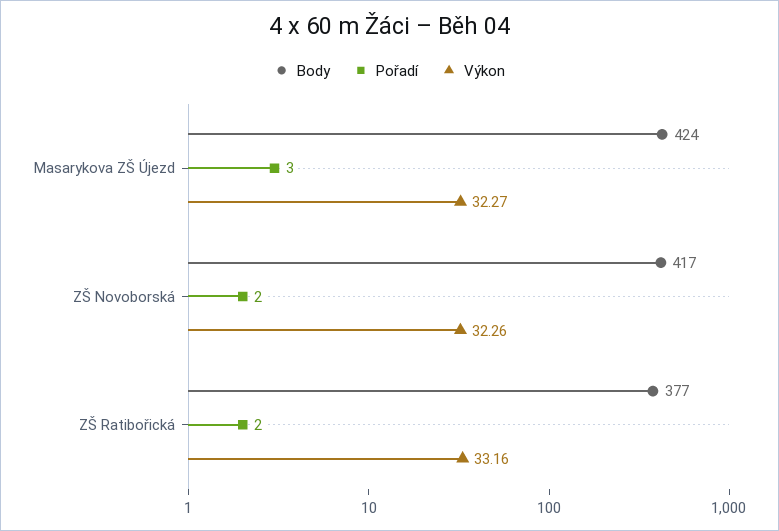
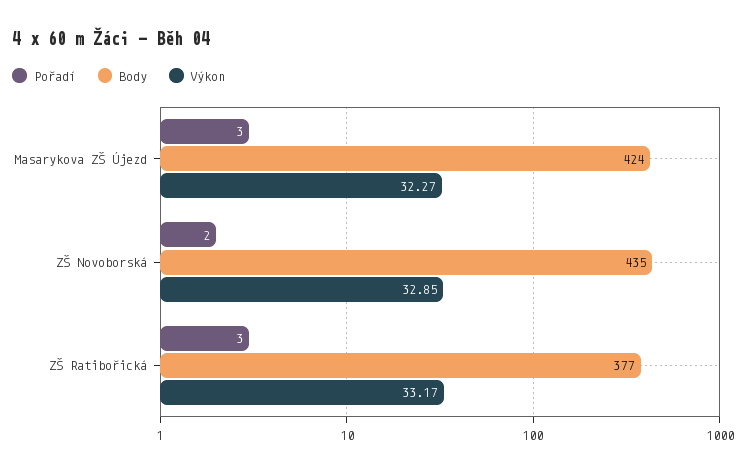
  {
    "Body": {
      "Masarykova ZŠ Újezd": 424,
-     "ZŠ Novoborská": 417,
+     "ZŠ Novoborská": 435,
      "ZŠ Ratibořická": 377
    },
    "Pořadí": {
      "Masarykova ZŠ Újezd": 3,
      "ZŠ Novoborská": 2,
-     "ZŠ Ratibořická": 2
+     "ZŠ Ratibořická": 3
    },
    "Výkon": {
      "Masarykova ZŠ Újezd": 32.27,
-     "ZŠ Novoborská": 32.26,
+     "ZŠ Novoborská": 32.85,
-     "ZŠ Ratibořická": 33.16
+     "ZŠ Ratibořická": 33.17
    }
  }

